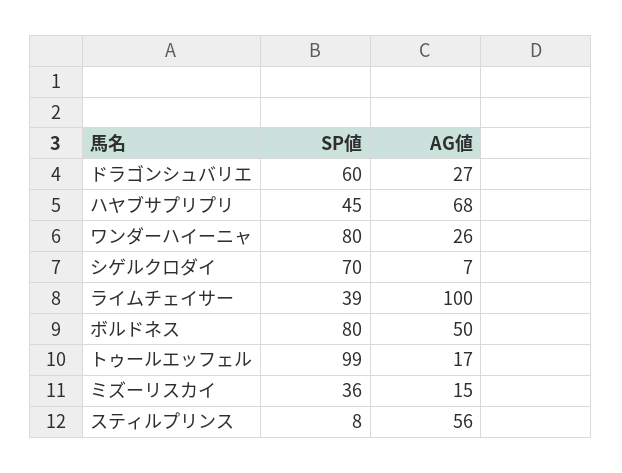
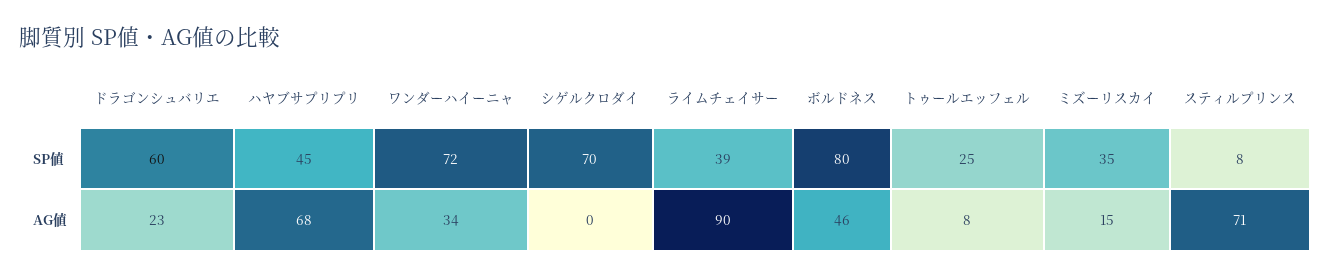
  {
    "SP値": {
      "ドラゴンシュバリエ": 60,
      "ハヤブサプリプリ": 45,
-     "ワンダーハイーニャ": 80,
+     "ワンダーハイーニャ": 72,
      "シゲルクロダイ": 70,
      "ライムチェイサー": 39,
      "ボルドネス": 80,
-     "トゥールエッフェル": 99,
+     "トゥールエッフェル": 25,
-     "ミズーリスカイ": 36,
+     "ミズーリスカイ": 35,
      "スティルプリンス": 8
    },
    "AG値": {
-     "ドラゴンシュバリエ": 27,
+     "ドラゴンシュバリエ": 23,
      "ハヤブサプリプリ": 68,
-     "ワンダーハイーニャ": 26,
+     "ワンダーハイーニャ": 34,
-     "シゲルクロダイ": 7,
+     "シゲルクロダイ": 0,
-     "ライムチェイサー": 100,
+     "ライムチェイサー": 90,
-     "ボルドネス": 50,
+     "ボルドネス": 46,
-     "トゥールエッフェル": 17,
+     "トゥールエッフェル": 8,
      "ミズーリスカイ": 15,
-     "スティルプリンス": 56
+     "スティルプリンス": 71
    }
  }

